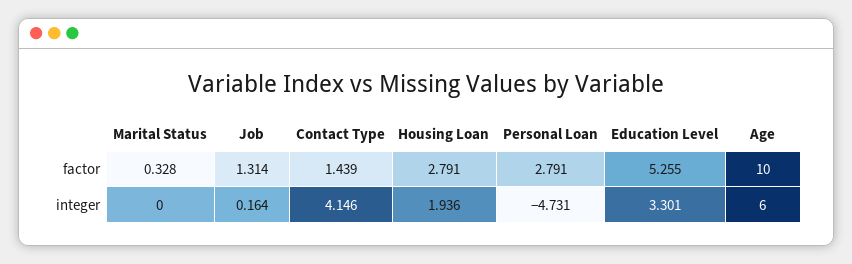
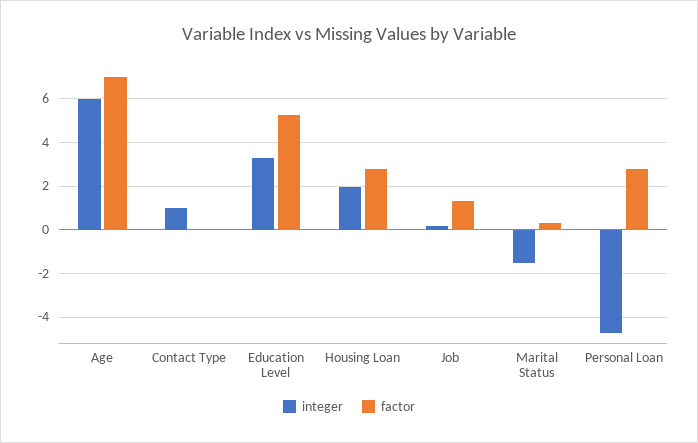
  {
    "factor": {
      "Marital Status": 0.328,
      "Job": 1.314,
-     "Contact Type": 1.439,
+     "Contact Type": 0,
      "Housing Loan": 2.791,
      "Personal Loan": 2.791,
      "Education Level": 5.255,
-     "Age": 10
+     "Age": 7
    },
    "integer": {
-     "Marital Status": 0,
+     "Marital Status": -1.5,
      "Job": 0.164,
-     "Contact Type": 4.146,
+     "Contact Type": 1,
      "Housing Loan": 1.936,
      "Personal Loan": -4.731,
      "Education Level": 3.301,
      "Age": 6
    }
  }

